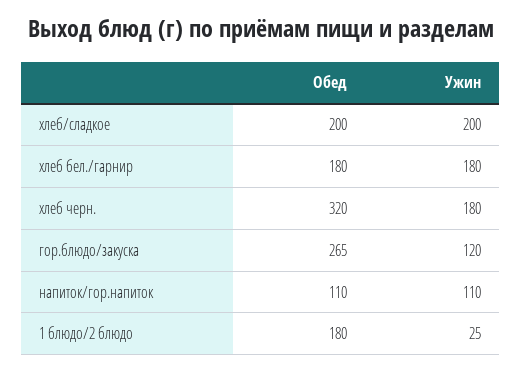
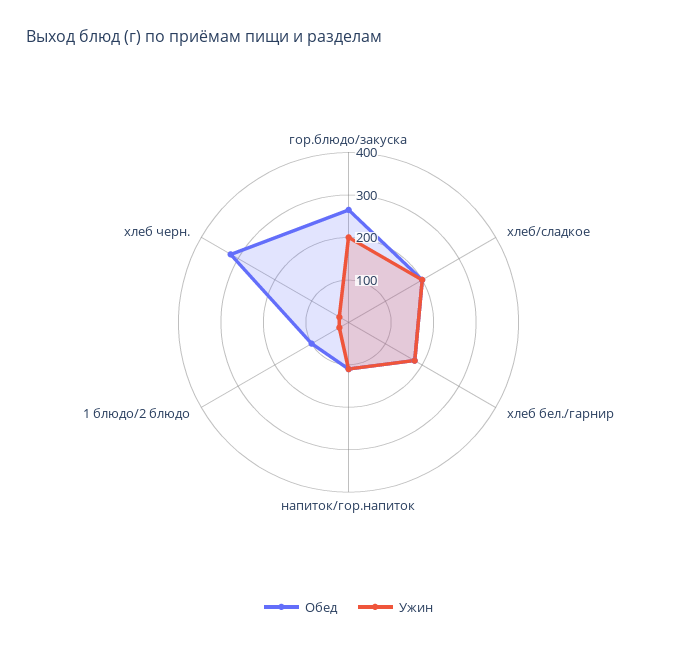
  {
    "Обед": {
      "хлеб/сладкое": 200,
      "хлеб бел./гарнир": 180,
      "хлеб черн.": 320,
      "гор.блюдо/закуска": 265,
      "напиток/гор.напиток": 110,
-     "1 блюдо/2 блюдо": 180
+     "1 блюдо/2 блюдо": 100
    },
    "Ужин": {
      "хлеб/сладкое": 200,
      "хлеб бел./гарнир": 180,
-     "хлеб черн.": 180,
+     "хлеб черн.": 20,
-     "гор.блюдо/закуска": 120,
+     "гор.блюдо/закуска": 200,
      "напиток/гор.напиток": 110,
      "1 блюдо/2 блюдо": 25
    }
  }

